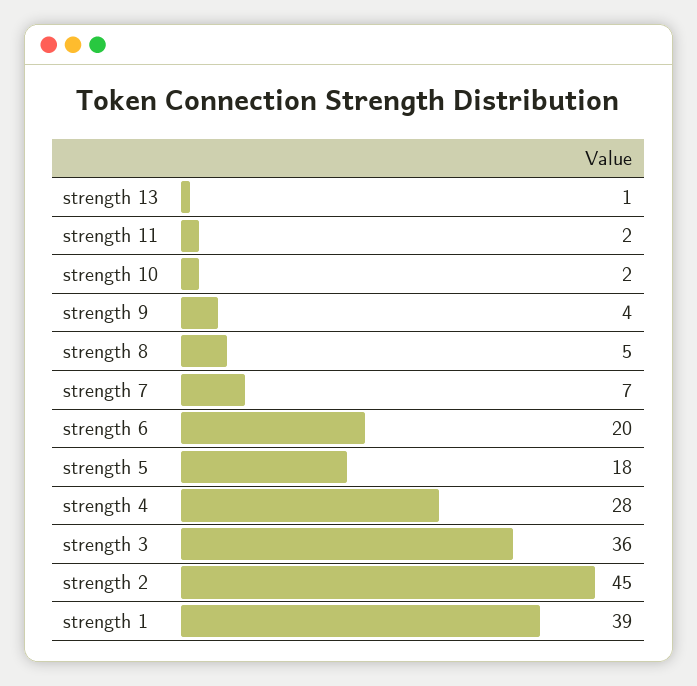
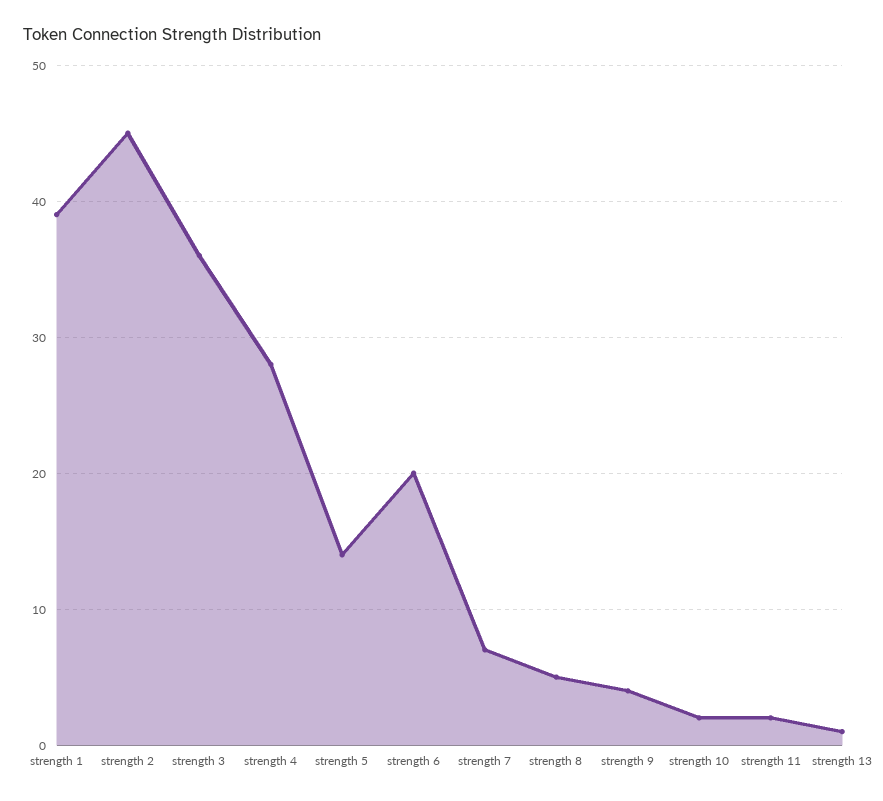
  {
    "strength 13": 1,
    "strength 11": 2,
    "strength 10": 2,
    "strength 9": 4,
    "strength 8": 5,
    "strength 7": 7,
    "strength 6": 20,
-   "strength 5": 18,
+   "strength 5": 14,
    "strength 4": 28,
    "strength 3": 36,
    "strength 2": 45,
    "strength 1": 39
  }

